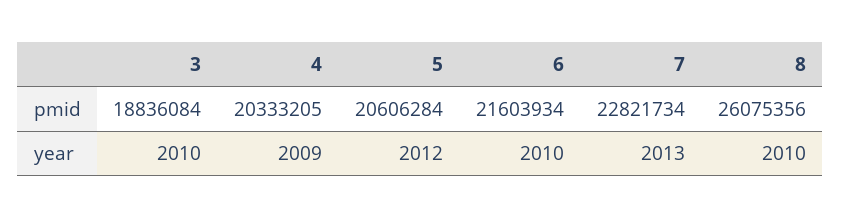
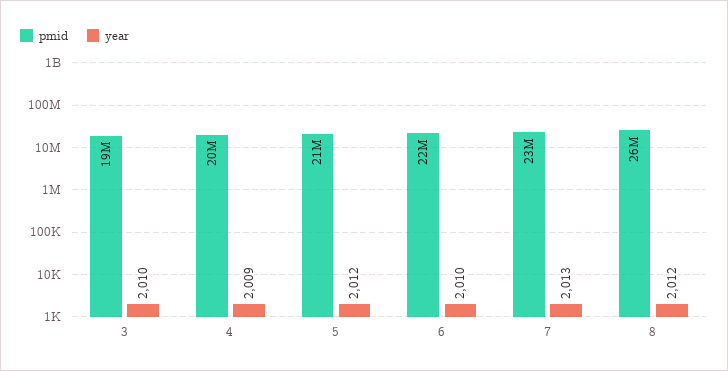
  {
    "pmid": {
      "3": 18836084,
      "4": 20333205,
      "5": 20606284,
      "6": 21603934,
      "7": 22821734,
      "8": 26075356
    },
    "year": {
      "3": 2010,
      "4": 2009,
      "5": 2012,
      "6": 2010,
      "7": 2013,
-     "8": 2010
+     "8": 2012
    }
  }

